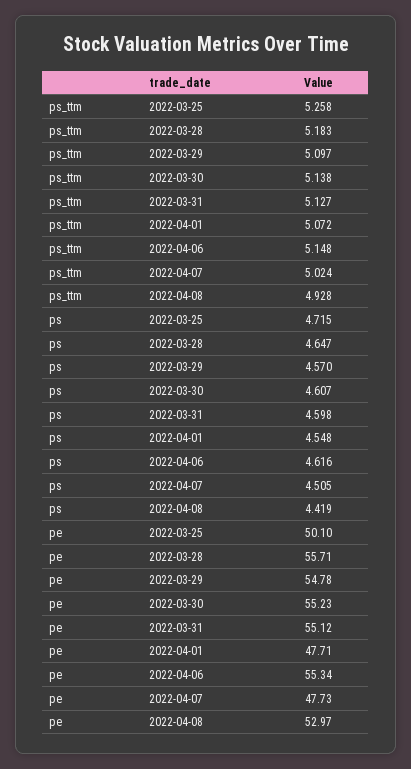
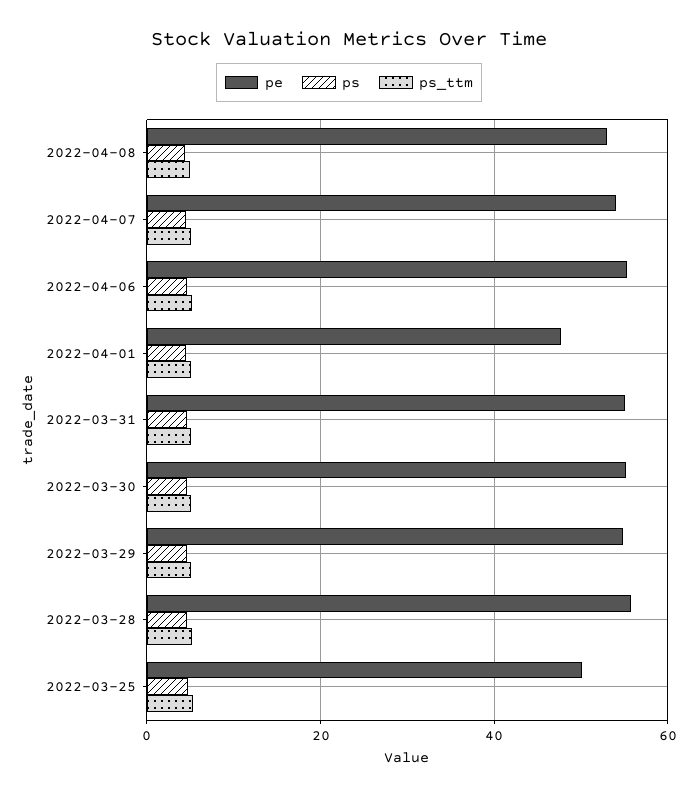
  {
    "ps_ttm": {
      "2022-03-25": 5.258,
      "2022-03-28": 5.183,
      "2022-03-29": 5.097,
      "2022-03-30": 5.138,
      "2022-03-31": 5.127,
      "2022-04-01": 5.072,
      "2022-04-06": 5.148,
      "2022-04-07": 5.024,
      "2022-04-08": 4.928
    },
    "ps": {
      "2022-03-25": 4.715,
      "2022-03-28": 4.647,
      "2022-03-29": 4.57,
      "2022-03-30": 4.607,
      "2022-03-31": 4.598,
      "2022-04-01": 4.548,
      "2022-04-06": 4.616,
      "2022-04-07": 4.505,
      "2022-04-08": 4.419
    },
    "pe": {
      "2022-03-25": 50.1,
      "2022-03-28": 55.71,
      "2022-03-29": 54.78,
      "2022-03-30": 55.23,
      "2022-03-31": 55.12,
      "2022-04-01": 47.71,
      "2022-04-06": 55.34,
-     "2022-04-07": 47.73,
+     "2022-04-07": 54,
      "2022-04-08": 52.97
    }
  }

